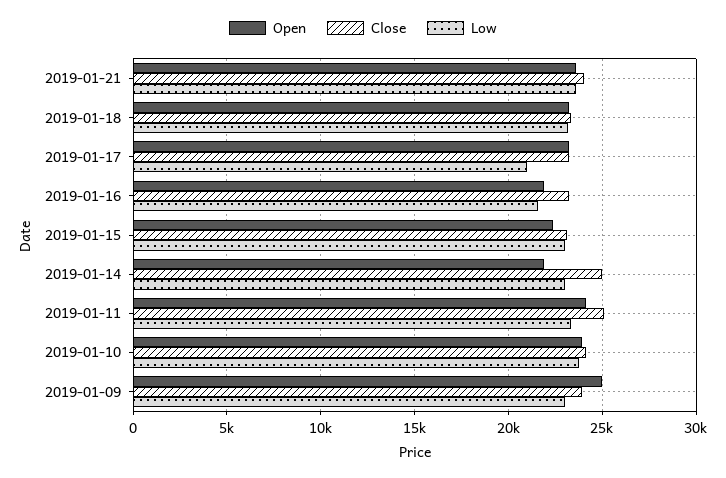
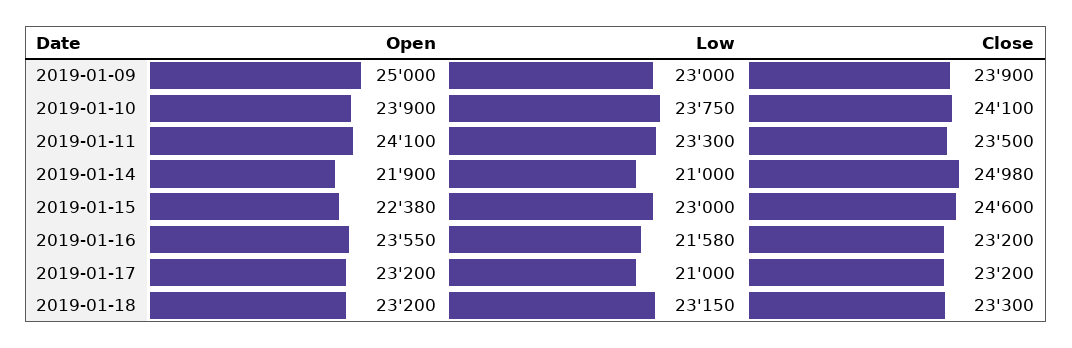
  {
    "Open": {
-     "2019-01-21": 23500,
      "2019-01-18": 23200,
      "2019-01-17": 23200,
-     "2019-01-16": 22000,
+     "2019-01-16": 23550,
      "2019-01-15": 22380,
      "2019-01-14": 21900,
      "2019-01-11": 24100,
      "2019-01-10": 23900,
      "2019-01-09": 25000
    },
    "Close": {
-     "2019-01-21": 24000,
      "2019-01-18": 23300,
      "2019-01-17": 23200,
      "2019-01-16": 23200,
-     "2019-01-15": 23000,
+     "2019-01-15": 24600,
      "2019-01-14": 24980,
-     "2019-01-11": 25000,
+     "2019-01-11": 23500,
      "2019-01-10": 24100,
      "2019-01-09": 23900
    },
    "Low": {
-     "2019-01-21": 23500,
      "2019-01-18": 23150,
      "2019-01-17": 21000,
      "2019-01-16": 21580,
      "2019-01-15": 23000,
-     "2019-01-14": 23000,
+     "2019-01-14": 21000,
      "2019-01-11": 23300,
      "2019-01-10": 23750,
      "2019-01-09": 23000
    }
  }

